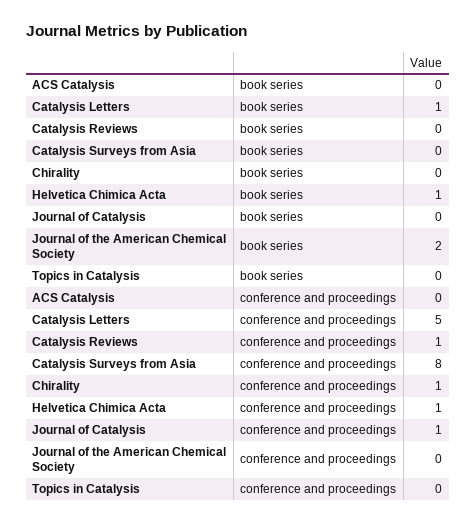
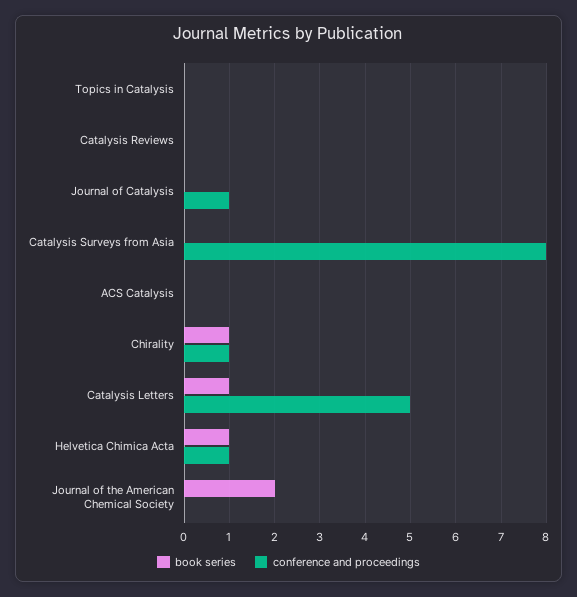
  {
    "book series": {
      "ACS Catalysis": 0,
      "Catalysis Letters": 1,
      "Catalysis Reviews": 0,
      "Catalysis Surveys from Asia": 0,
-     "Chirality": 0,
+     "Chirality": 1,
      "Helvetica Chimica Acta": 1,
      "Journal of Catalysis": 0,
      "Journal of the American Chemical Society": 2,
      "Topics in Catalysis": 0
    },
    "conference and proceedings": {
      "ACS Catalysis": 0,
      "Catalysis Letters": 5,
-     "Catalysis Reviews": 1,
+     "Catalysis Reviews": 0,
      "Catalysis Surveys from Asia": 8,
      "Chirality": 1,
      "Helvetica Chimica Acta": 1,
      "Journal of Catalysis": 1,
      "Journal of the American Chemical Society": 0,
      "Topics in Catalysis": 0
    }
  }

